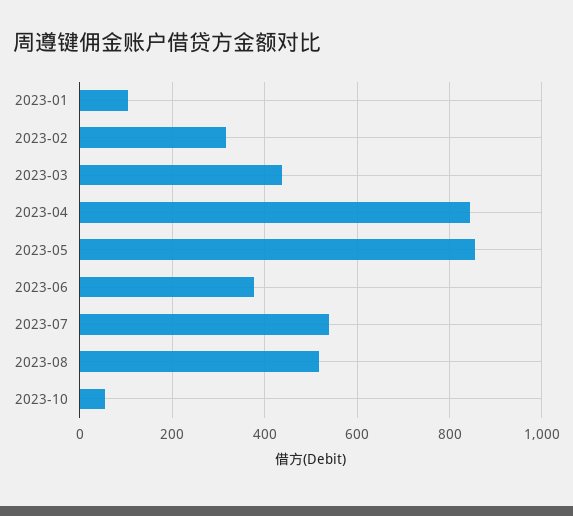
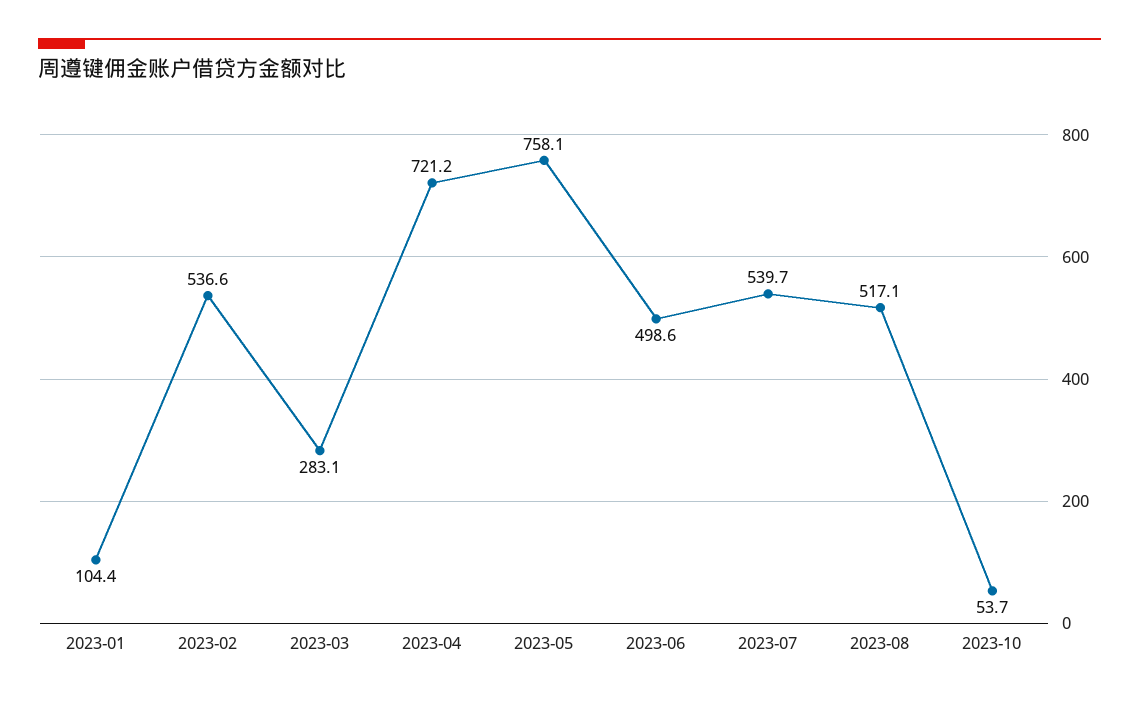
  {
    "2023-01": 104.4,
-   "2023-02": 320,
+   "2023-02": 536.6,
-   "2023-03": 440,
+   "2023-03": 283.1,
-   "2023-04": 840,
+   "2023-04": 721.2,
-   "2023-05": 860,
+   "2023-05": 758.1,
-   "2023-06": 380,
+   "2023-06": 498.6,
    "2023-07": 539.7,
    "2023-08": 517.1,
    "2023-10": 53.7
  }

